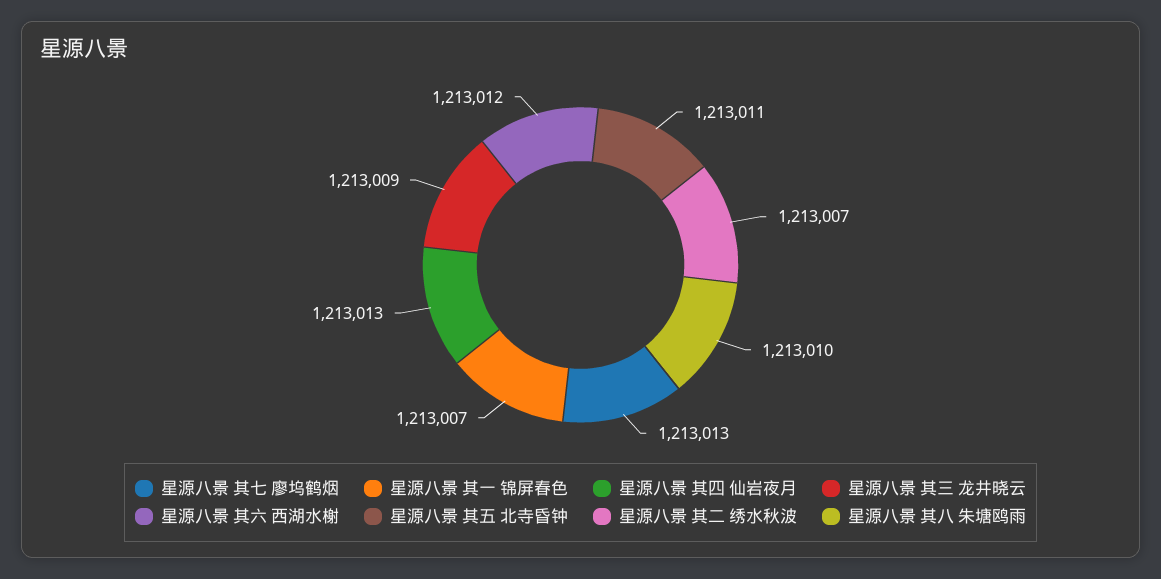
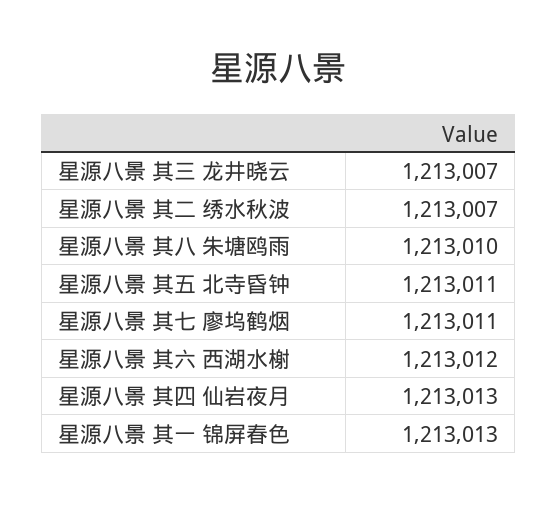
  {
-   "星源八景 其七 廖坞鹤烟": 1213013,
+   "星源八景 其七 廖坞鹤烟": 1213011,
-   "星源八景 其一 锦屏春色": 1213007,
+   "星源八景 其一 锦屏春色": 1213013,
    "星源八景 其四 仙岩夜月": 1213013,
-   "星源八景 其三 龙井晓云": 1213009,
+   "星源八景 其三 龙井晓云": 1213007,
    "星源八景 其六 西湖水榭": 1213012,
    "星源八景 其五 北寺昏钟": 1213011,
    "星源八景 其二 绣水秋波": 1213007,
    "星源八景 其八 朱塘鸥雨": 1213010
  }

